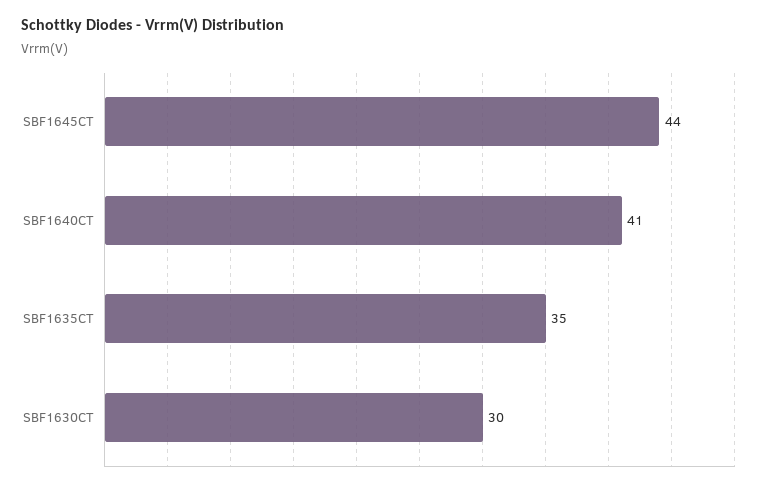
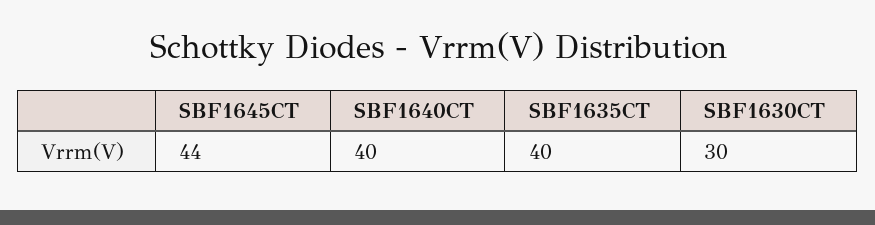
  {
    "SBF1645CT": 44,
-   "SBF1640CT": 41,
+   "SBF1640CT": 40,
-   "SBF1635CT": 35,
+   "SBF1635CT": 40,
    "SBF1630CT": 30
  }

